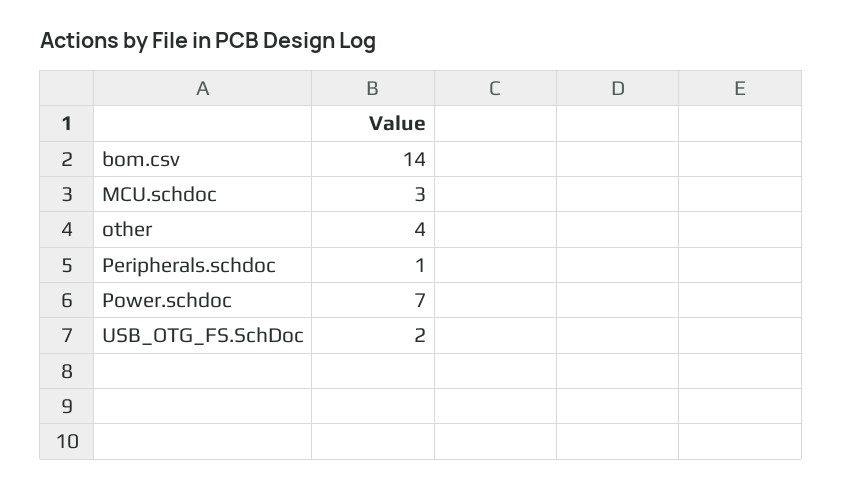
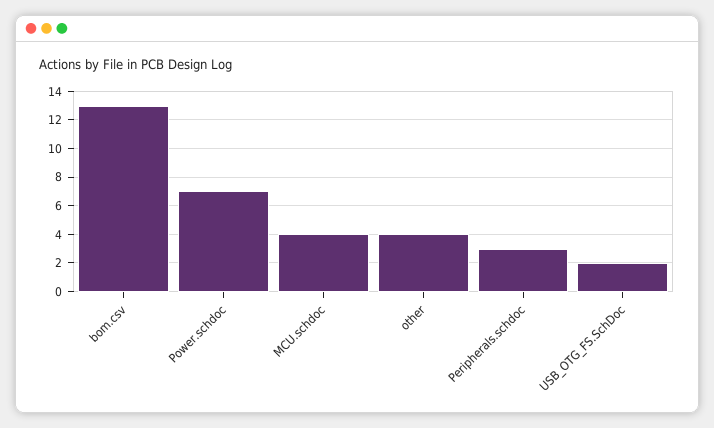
  {
-   "bom.csv": 14,
+   "bom.csv": 13,
-   "MCU.schdoc": 3,
+   "MCU.schdoc": 4,
    "other": 4,
-   "Peripherals.schdoc": 1,
+   "Peripherals.schdoc": 3,
    "Power.schdoc": 7,
    "USB_OTG_FS.SchDoc": 2
  }

